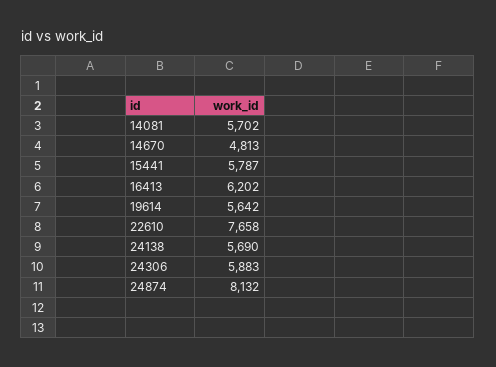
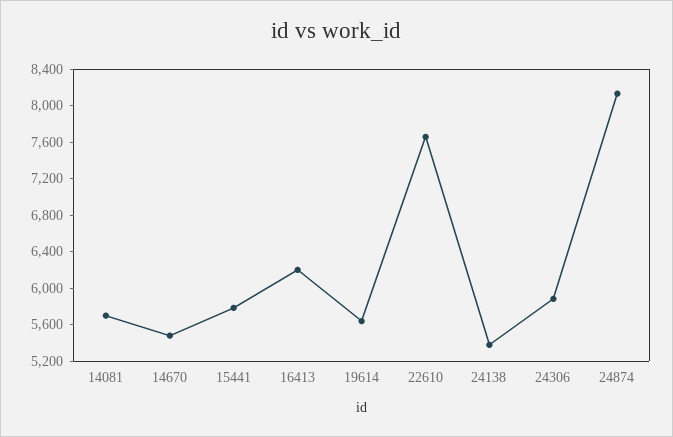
  {
    "14081": 5702,
-   "14670": 4813,
+   "14670": 5500,
    "15441": 5787,
    "16413": 6202,
    "19614": 5642,
    "22610": 7658,
-   "24138": 5690,
+   "24138": 5400,
    "24306": 5883,
    "24874": 8132
  }

